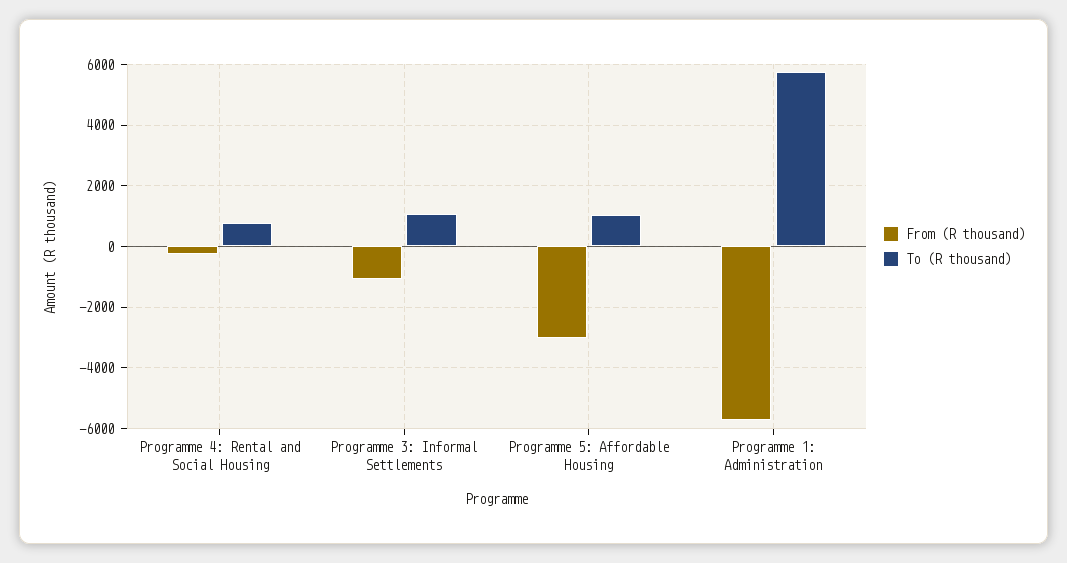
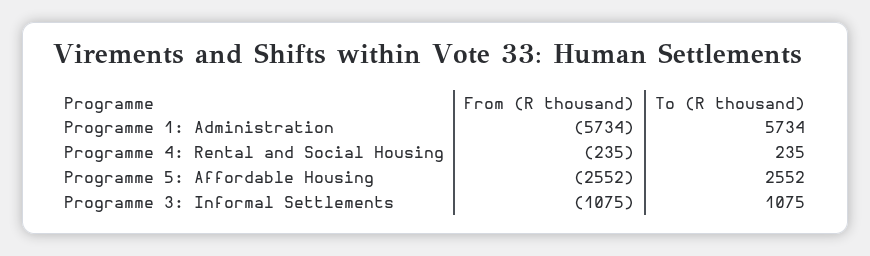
  {
    "From (R thousand)": {
      "Programme 4: Rental and Social Housing": -235,
      "Programme 3: Informal Settlements": -1075,
-     "Programme 5: Affordable Housing": -3000,
+     "Programme 5: Affordable Housing": -2552,
      "Programme 1: Administration": -5734
    },
    "To (R thousand)": {
-     "Programme 4: Rental and Social Housing": 800,
+     "Programme 4: Rental and Social Housing": 235,
      "Programme 3: Informal Settlements": 1075,
-     "Programme 5: Affordable Housing": 1000,
+     "Programme 5: Affordable Housing": 2552,
      "Programme 1: Administration": 5734
    }
  }

